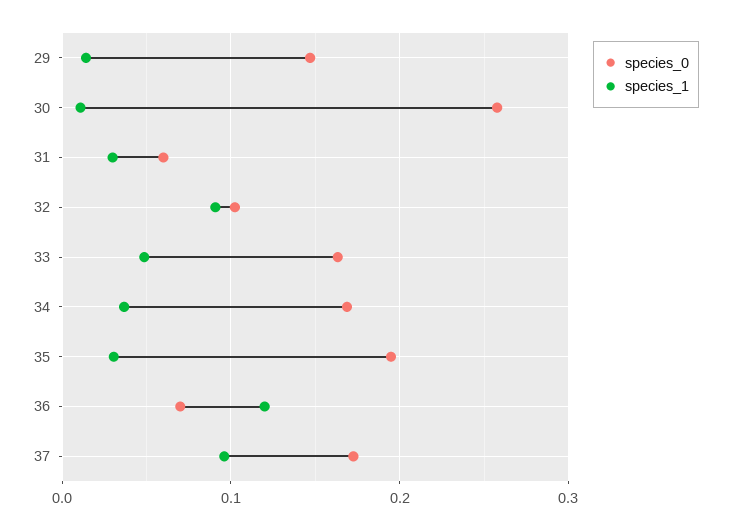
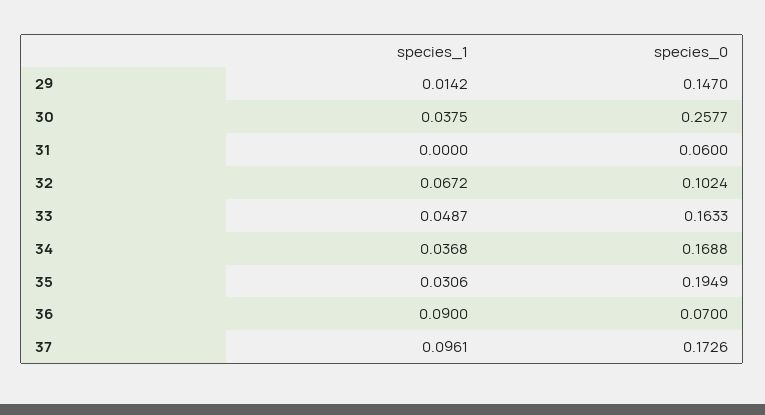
  {
    "species_0": {
      "29": 0.147,
      "30": 0.2577,
      "31": 0.06,
      "32": 0.1024,
      "33": 0.1633,
      "34": 0.1688,
      "35": 0.1949,
      "36": 0.07,
      "37": 0.1726
    },
    "species_1": {
      "29": 0.0142,
-     "30": 0.01,
+     "30": 0.0375,
-     "31": 0.03,
+     "31": 0,
-     "32": 0.09,
+     "32": 0.0672,
      "33": 0.0487,
      "34": 0.0368,
      "35": 0.0306,
-     "36": 0.12,
+     "36": 0.09,
      "37": 0.0961
    }
  }

